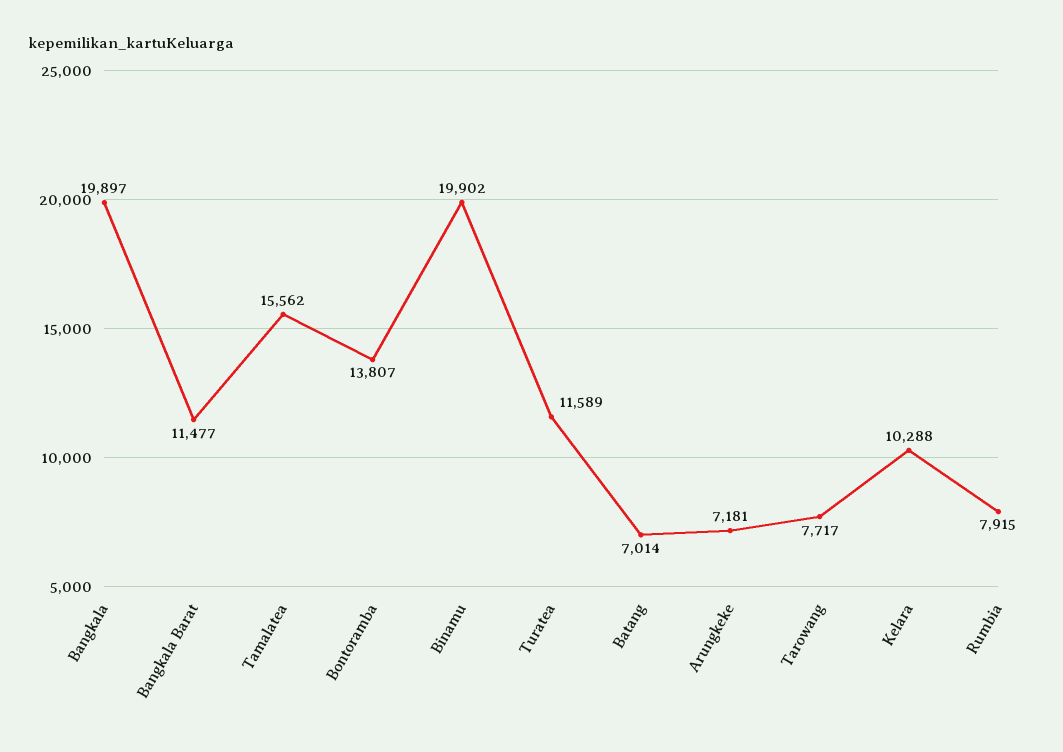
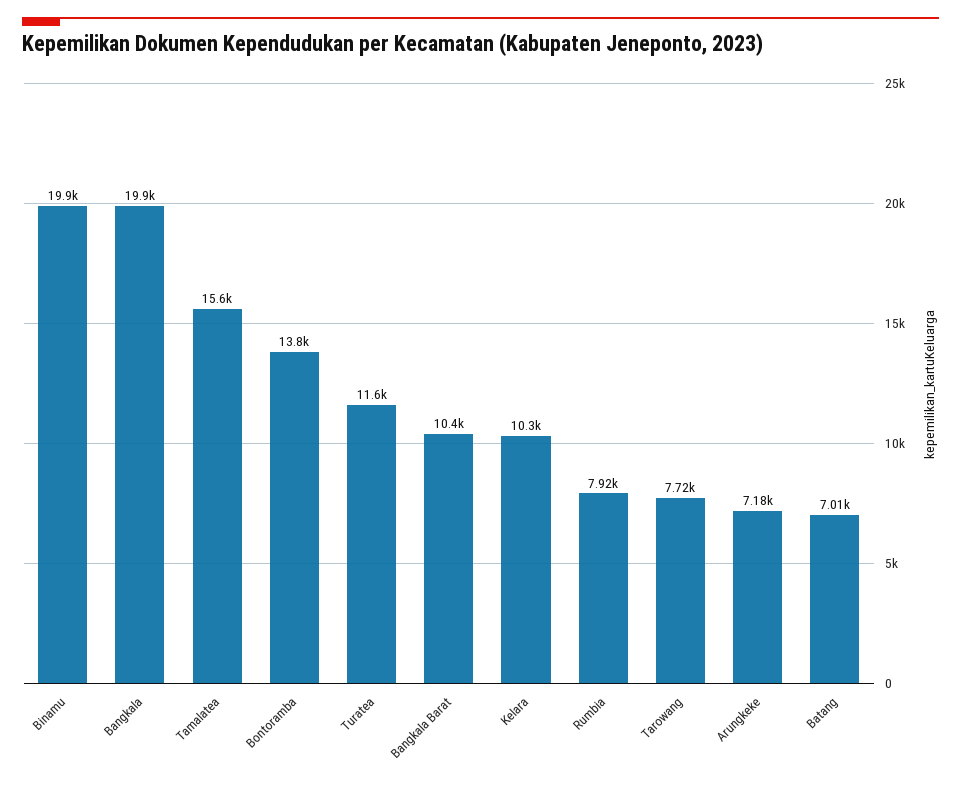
  {
    "Bangkala": 19897,
-   "Bangkala Barat": 11477,
+   "Bangkala Barat": 10400,
    "Tamalatea": 15562,
    "Bontoramba": 13807,
    "Binamu": 19902,
    "Turatea": 11589,
    "Batang": 7014,
    "Arungkeke": 7181,
    "Tarowang": 7717,
    "Kelara": 10288,
    "Rumbia": 7915
  }

